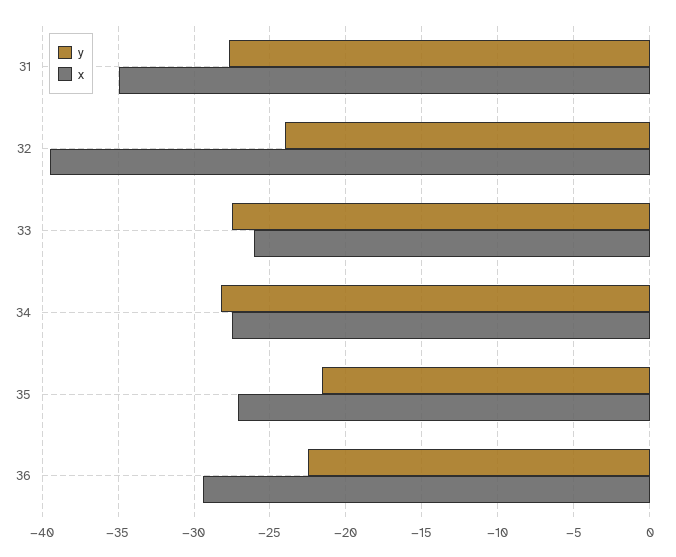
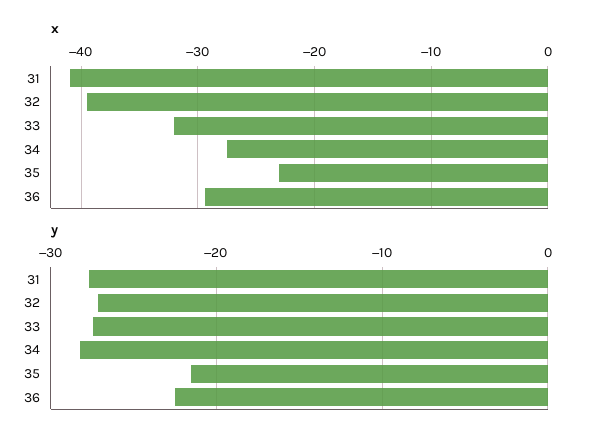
  {
    "y": {
      "31": -27.5,
-     "32": -24,
+     "32": -27,
      "33": -27.5,
      "34": -28,
      "35": -21.5,
      "36": -22.5
    },
    "x": {
-     "31": -35,
+     "31": -41,
      "32": -39.5,
-     "33": -26,
+     "33": -32,
      "34": -27.5,
-     "35": -27,
+     "35": -23,
      "36": -29.5
    }
  }

